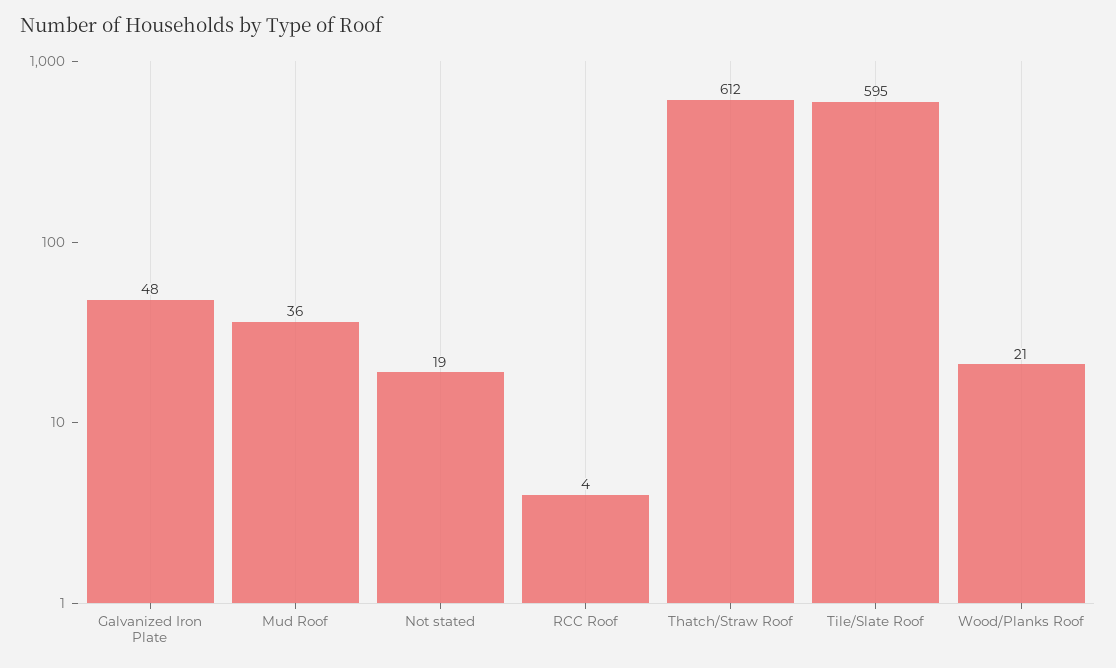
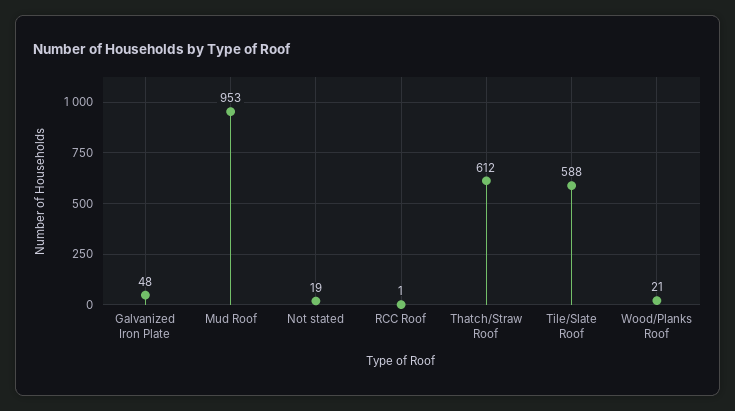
  {
    "Galvanized Iron Plate": 48,
-   "Mud Roof": 36,
+   "Mud Roof": 953,
    "Not stated": 19,
-   "RCC Roof": 4,
+   "RCC Roof": 1,
    "Thatch/Straw Roof": 612,
-   "Tile/Slate Roof": 595,
+   "Tile/Slate Roof": 588,
    "Wood/Planks Roof": 21
  }

